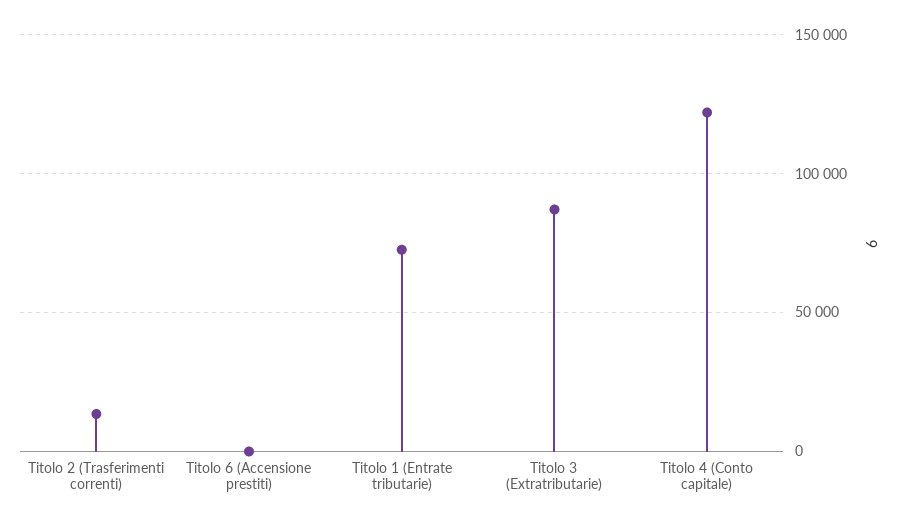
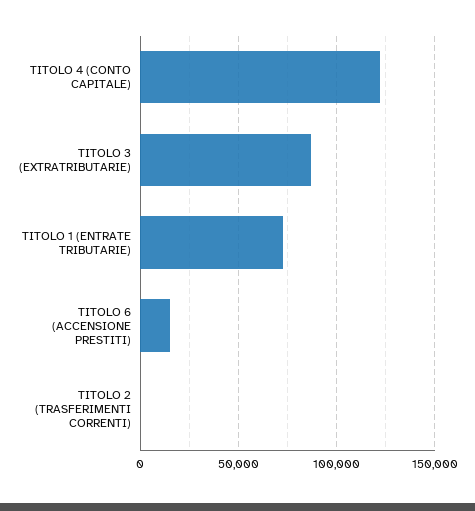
  {
-   "Titolo 2 (Trasferimenti correnti)": 15000,
+   "Titolo 2 (Trasferimenti correnti)": 0,
-   "Titolo 6 (Accensione prestiti)": 0,
+   "Titolo 6 (Accensione prestiti)": 15000,
    "Titolo 1 (Entrate tributarie)": 75000,
    "Titolo 3 (Extratributarie)": 85000,
    "Titolo 4 (Conto capitale)": 120000
  }

